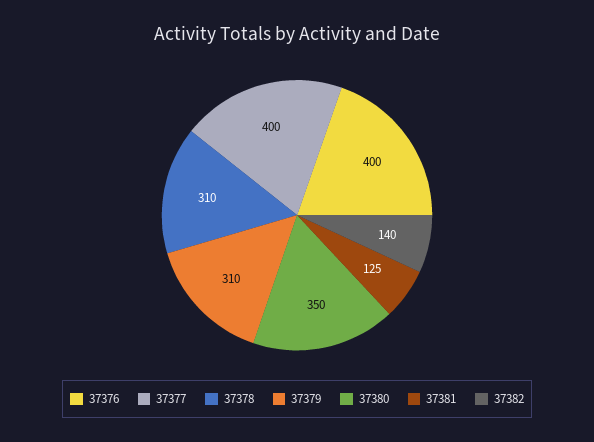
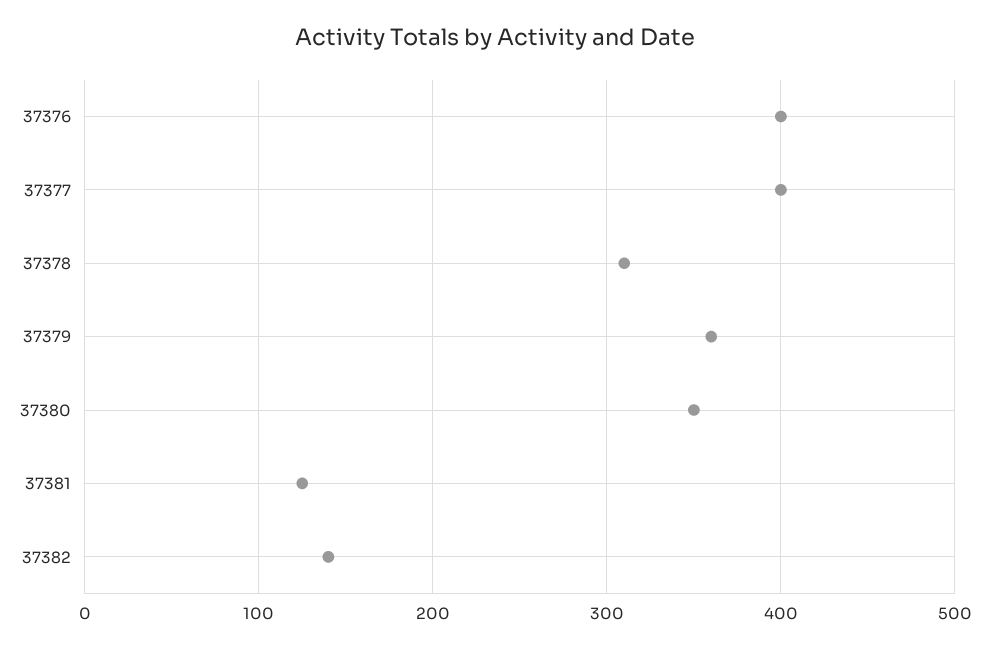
  {
    "37376": 400,
    "37377": 400,
    "37378": 310,
-   "37379": 310,
+   "37379": 360,
    "37380": 350,
    "37381": 125,
    "37382": 140
  }

